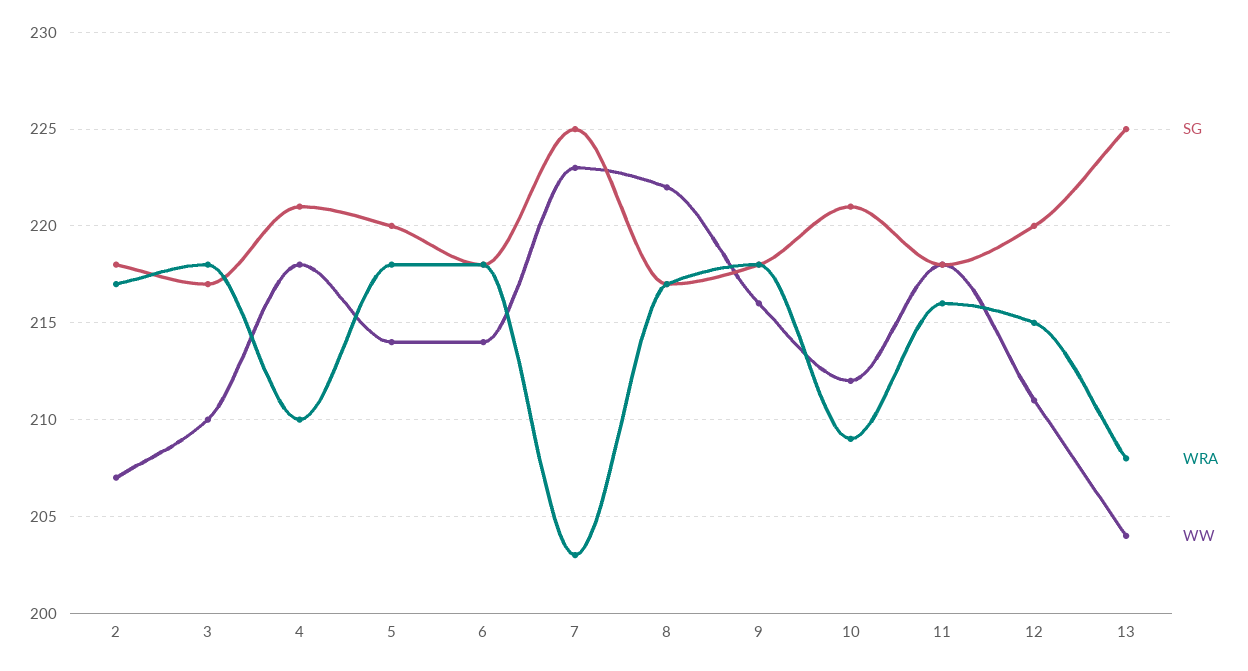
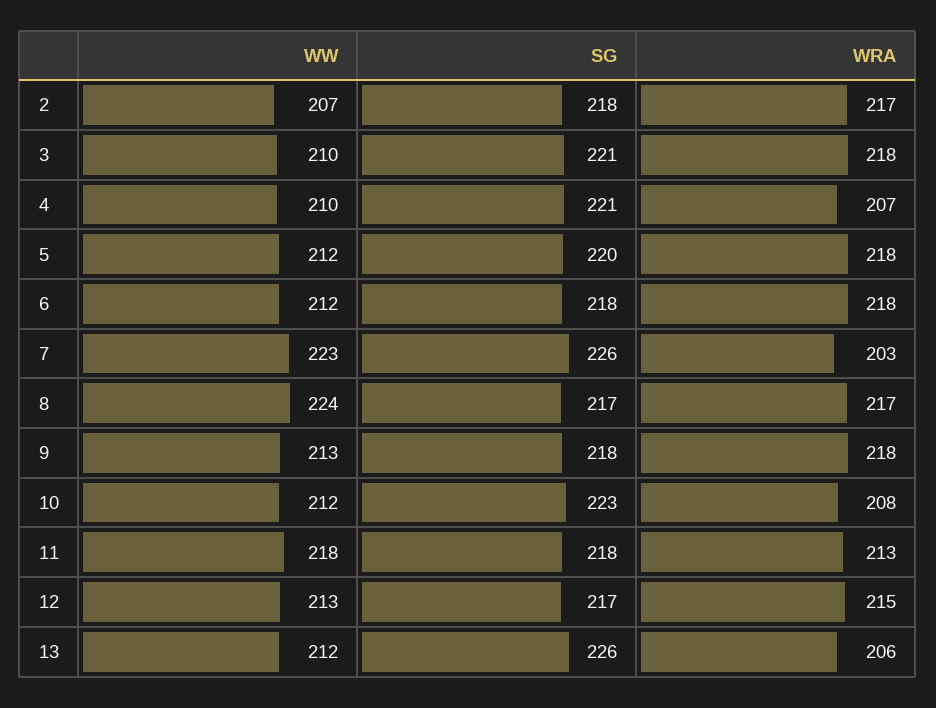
  {
    "SG": {
      "2": 218,
-     "3": 217,
+     "3": 221,
      "4": 221,
      "5": 220,
      "6": 218,
-     "7": 225,
+     "7": 226,
      "8": 217,
      "9": 218,
-     "10": 221,
+     "10": 223,
      "11": 218,
-     "12": 220,
+     "12": 217,
-     "13": 225
+     "13": 226
    },
    "WRA": {
      "2": 217,
      "3": 218,
-     "4": 210,
+     "4": 207,
      "5": 218,
      "6": 218,
      "7": 203,
      "8": 217,
      "9": 218,
-     "10": 209,
+     "10": 208,
-     "11": 216,
+     "11": 213,
      "12": 215,
-     "13": 208
+     "13": 206
    },
    "WW": {
      "2": 207,
      "3": 210,
-     "4": 218,
+     "4": 210,
-     "5": 214,
+     "5": 212,
-     "6": 214,
+     "6": 212,
      "7": 223,
-     "8": 222,
+     "8": 224,
-     "9": 216,
+     "9": 213,
      "10": 212,
      "11": 218,
-     "12": 211,
+     "12": 213,
-     "13": 204
+     "13": 212
    }
  }

